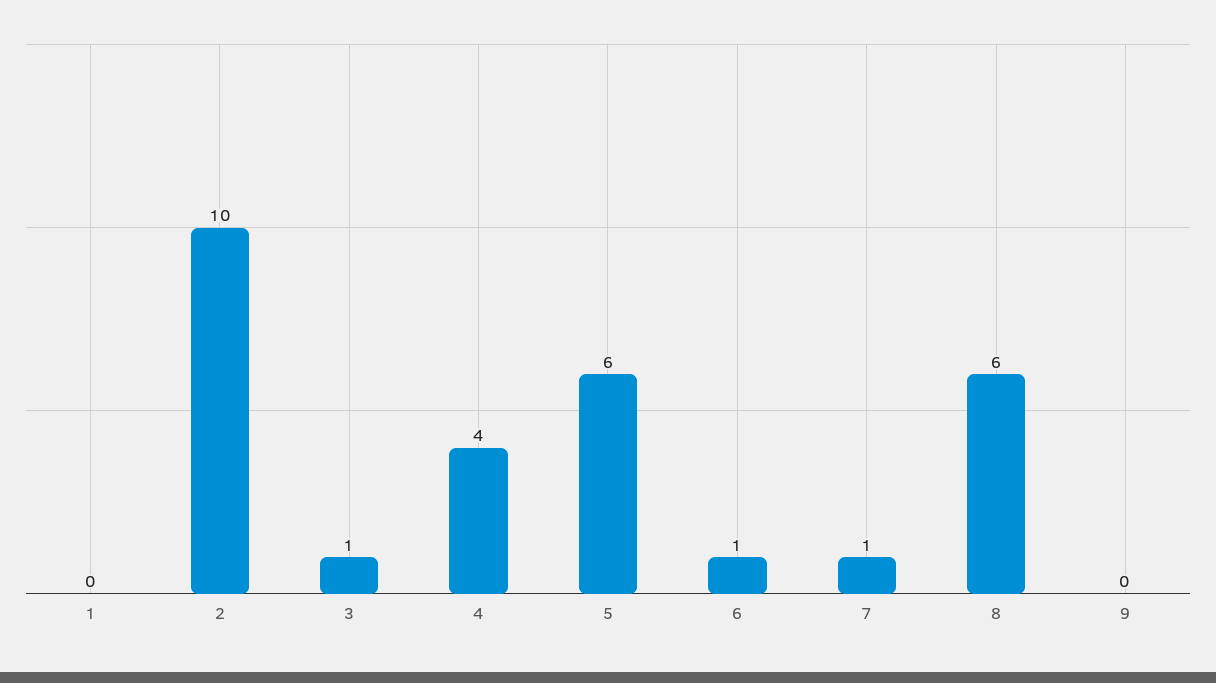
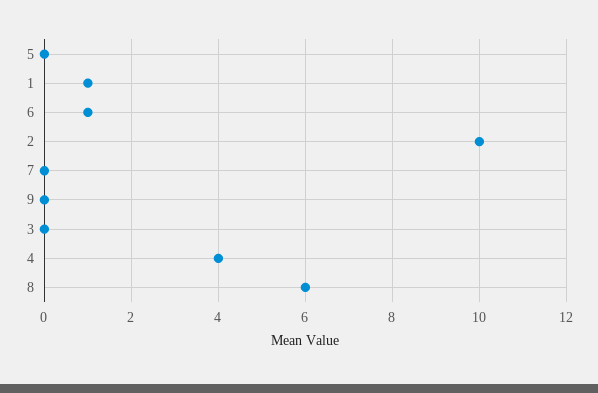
  {
-   "1": 0,
+   "1": 1,
    "2": 10,
-   "3": 1,
+   "3": 0,
    "4": 4,
-   "5": 6,
+   "5": 0,
    "6": 1,
-   "7": 1,
+   "7": 0,
    "8": 6,
    "9": 0
  }

